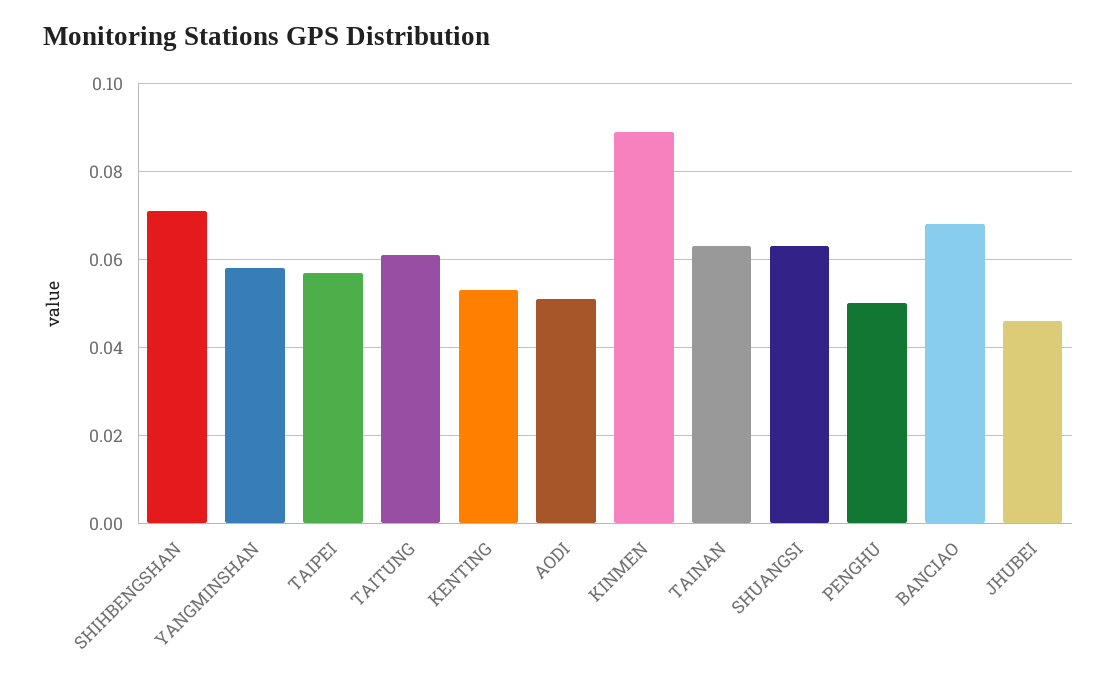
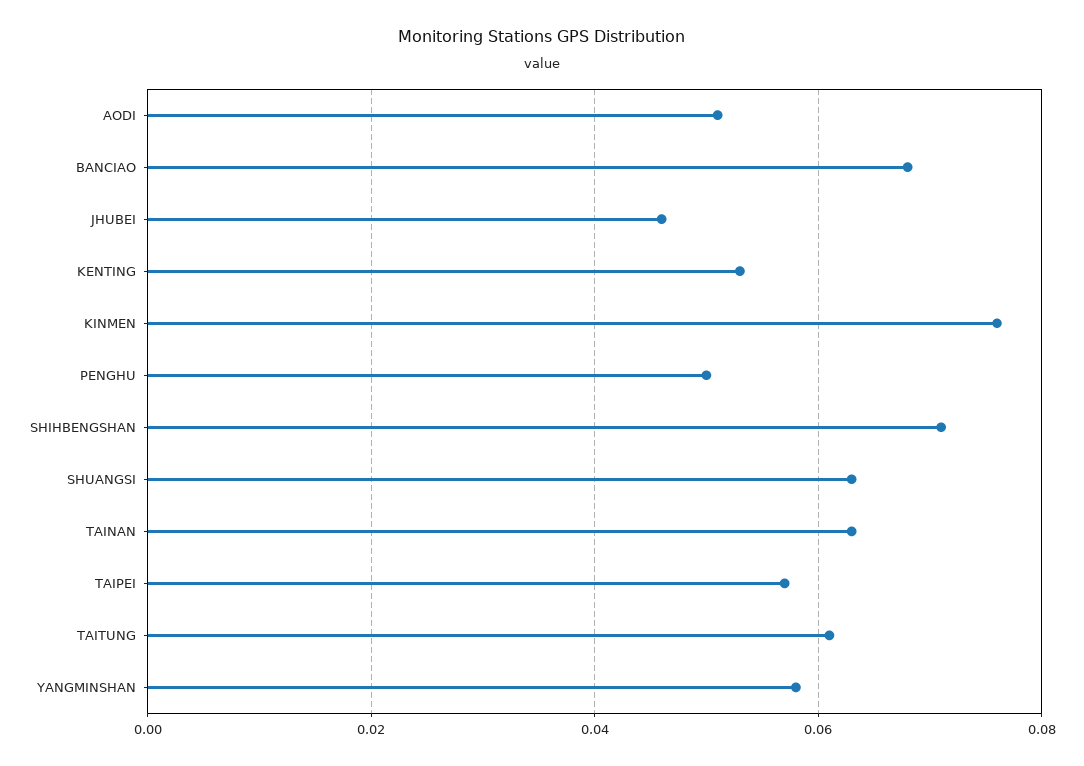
  {
    "SHIHBENGSHAN": 0.07,
    "YANGMINSHAN": 0.06,
    "TAIPEI": 0.055,
    "TAITUNG": 0.06,
    "KENTING": 0.055,
    "AODI": 0.05,
-   "KINMEN": 0.09,
+   "KINMEN": 0.075,
    "TAINAN": 0.065,
    "SHUANGSI": 0.065,
    "PENGHU": 0.05,
    "BANCIAO": 0.07,
    "JHUBEI": 0.045
  }

